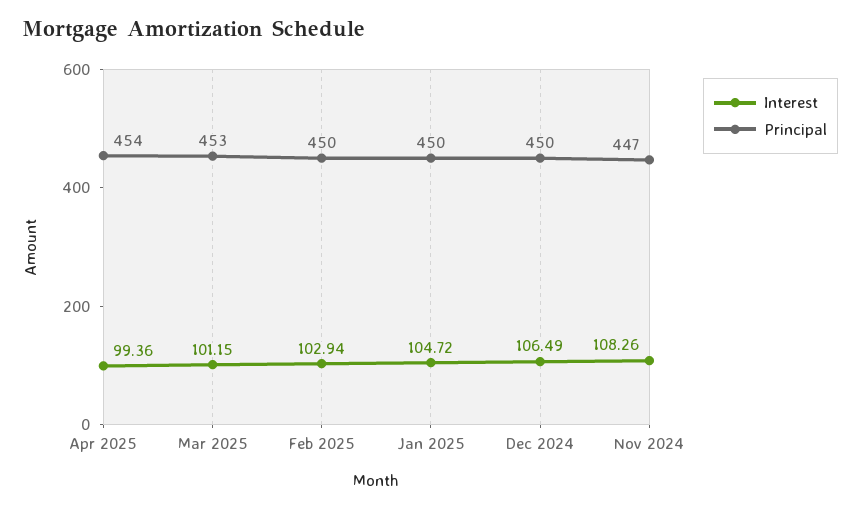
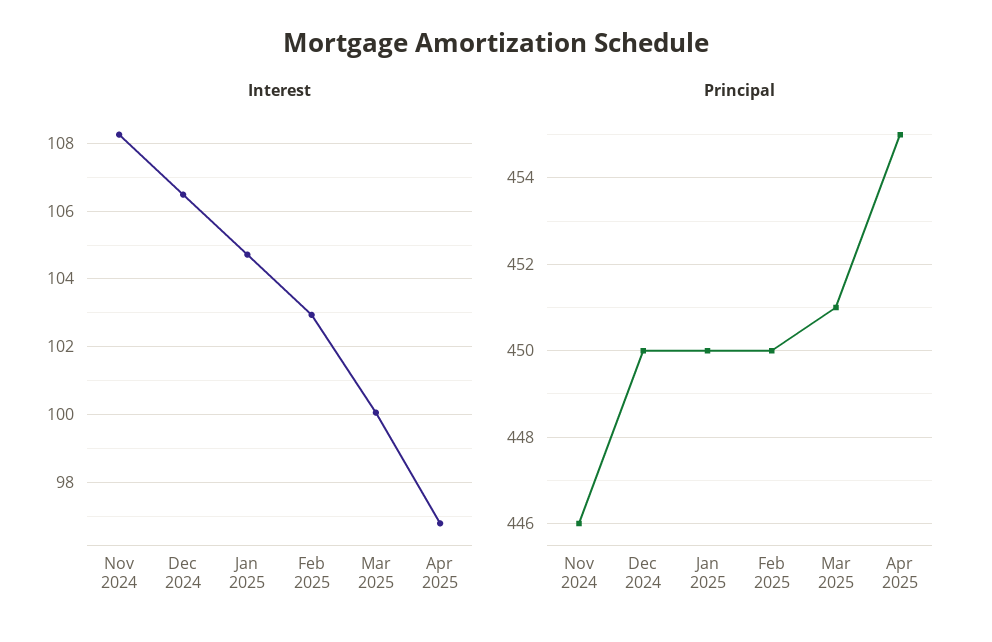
  {
    "Interest": {
-     "Apr 2025": 99.36,
+     "Apr 2025": 96.8,
-     "Mar 2025": 101.15,
+     "Mar 2025": 100,
      "Feb 2025": 102.94,
      "Jan 2025": 104.72,
      "Dec 2024": 106.49,
      "Nov 2024": 108.26
    },
    "Principal": {
-     "Apr 2025": 454,
+     "Apr 2025": 455,
-     "Mar 2025": 453,
+     "Mar 2025": 451,
      "Feb 2025": 450,
      "Jan 2025": 450,
      "Dec 2024": 450,
-     "Nov 2024": 447
+     "Nov 2024": 446
    }
  }

